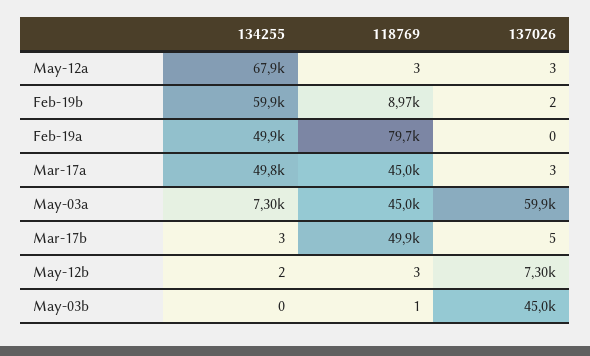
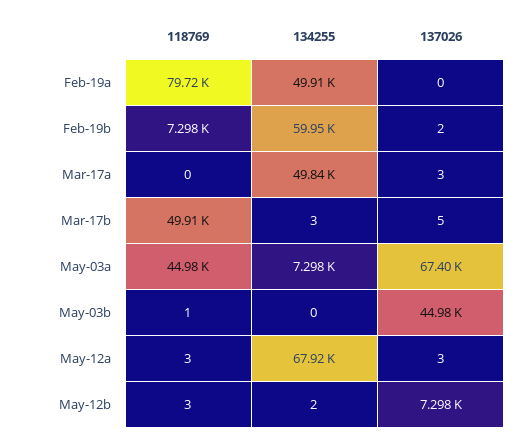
  {
    "134255": {
      "May-12a": 67920,
      "Feb-19b": 59950,
      "Feb-19a": 49910,
      "Mar-17a": 49840,
      "May-03a": 7298,
      "Mar-17b": 3,
      "May-12b": 2,
      "May-03b": 0
    },
    "118769": {
      "May-12a": 3,
-     "Feb-19b": 8970,
+     "Feb-19b": 7298,
      "Feb-19a": 79720,
-     "Mar-17a": 45000,
+     "Mar-17a": 0,
      "May-03a": 44980,
      "Mar-17b": 49910,
      "May-12b": 3,
      "May-03b": 1
    },
    "137026": {
      "May-12a": 3,
      "Feb-19b": 2,
      "Feb-19a": 0,
      "Mar-17a": 3,
-     "May-03a": 59900,
+     "May-03a": 67400,
      "Mar-17b": 5,
      "May-12b": 7298,
      "May-03b": 44980
    }
  }

